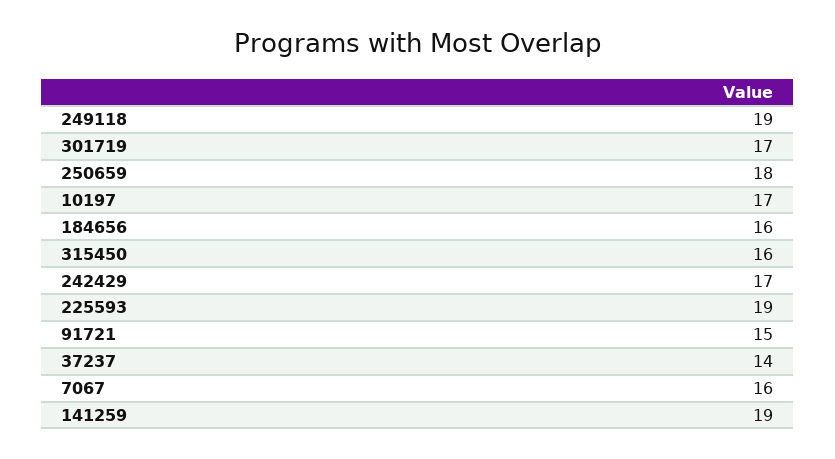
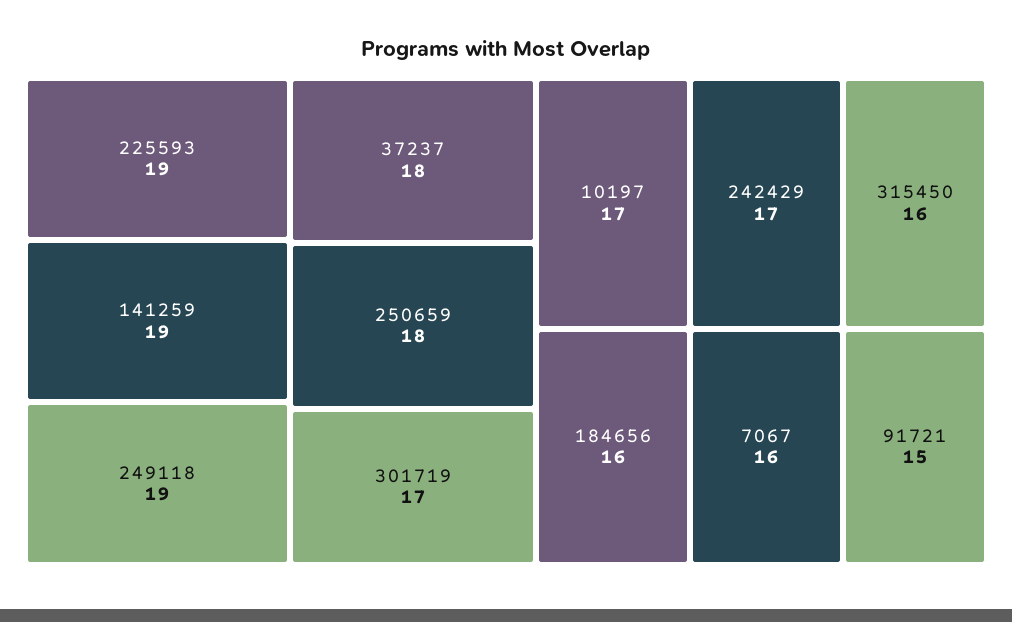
  {
    "249118": 19,
    "301719": 17,
    "250659": 18,
    "10197": 17,
    "184656": 16,
    "315450": 16,
    "242429": 17,
    "225593": 19,
    "91721": 15,
-   "37237": 14,
+   "37237": 18,
    "7067": 16,
    "141259": 19
  }

